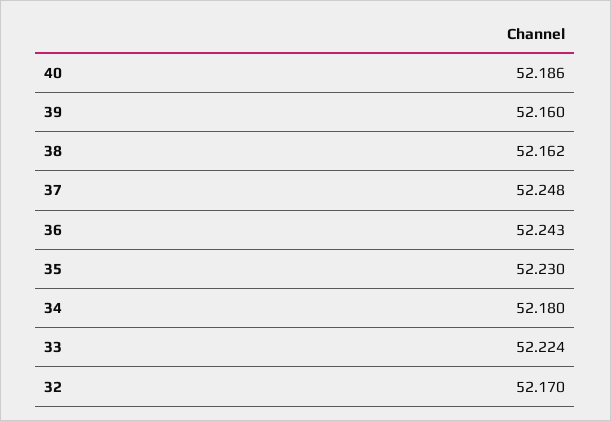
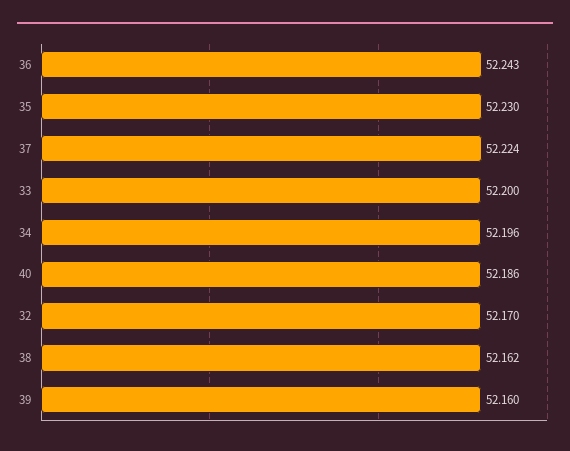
  {
    "40": 52.186,
    "39": 52.16,
    "38": 52.162,
-   "37": 52.248,
+   "37": 52.224,
    "36": 52.243,
    "35": 52.23,
-   "34": 52.18,
+   "34": 52.196,
-   "33": 52.224,
+   "33": 52.2,
    "32": 52.17
  }

